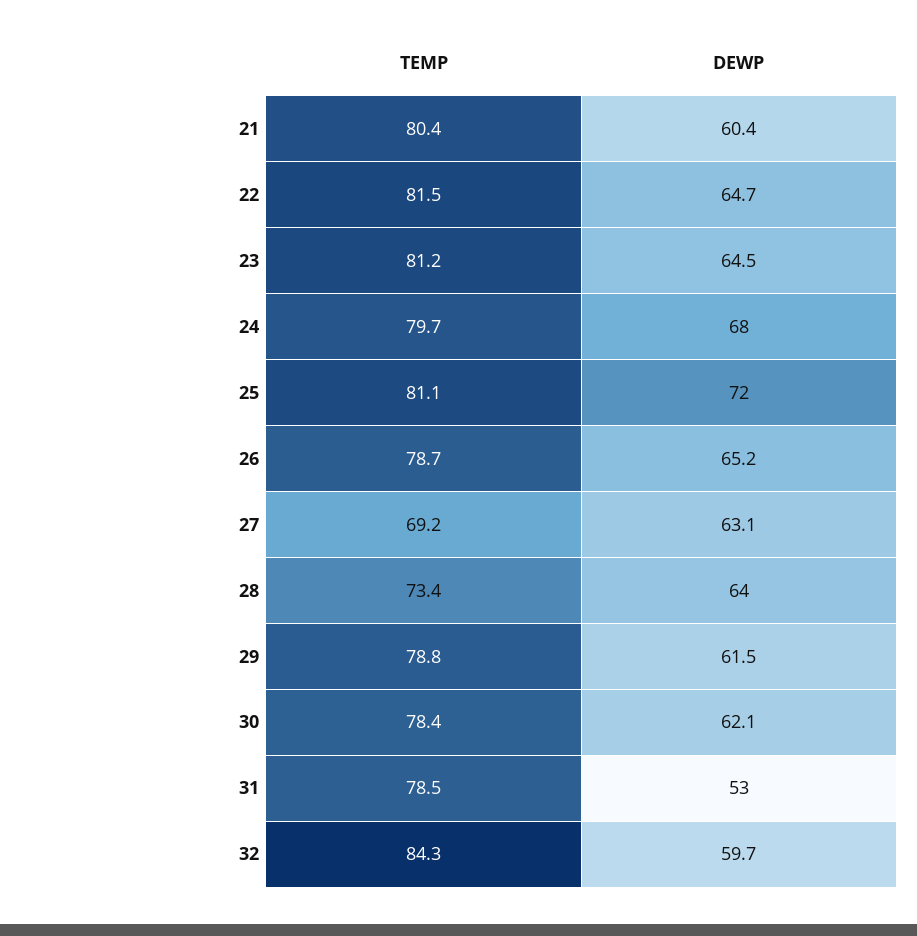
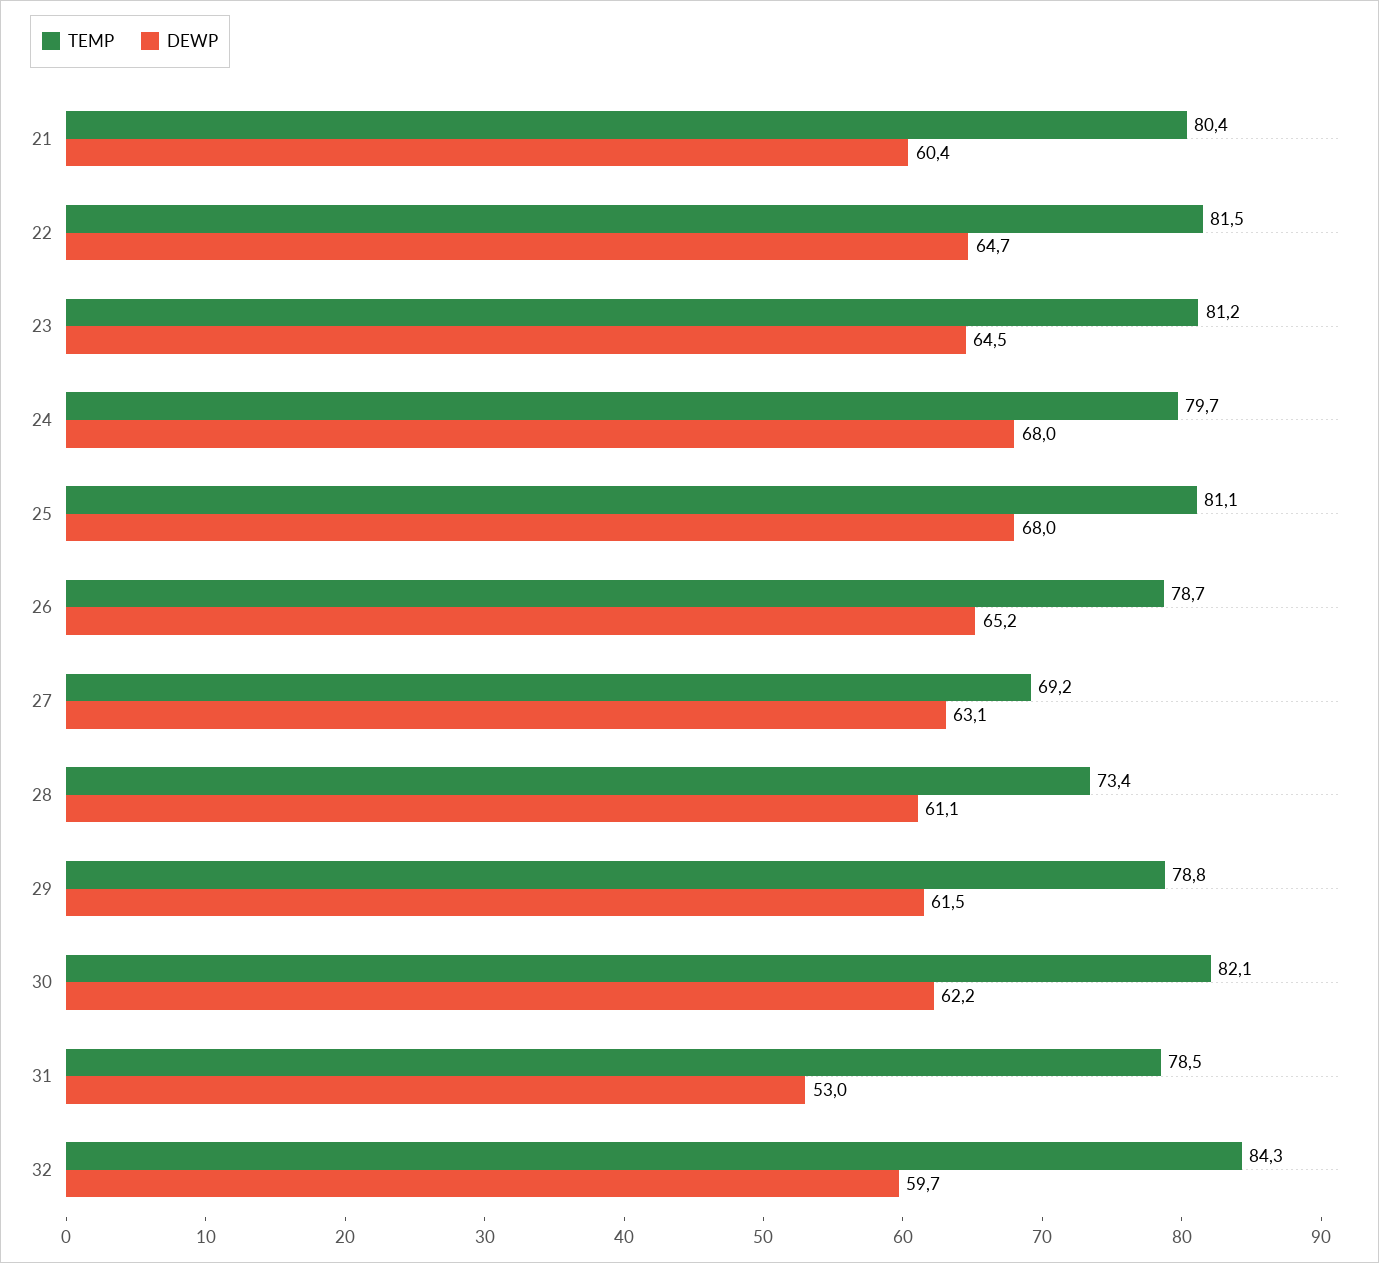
  {
    "TEMP": {
      "21": 80.4,
      "22": 81.5,
      "23": 81.2,
      "24": 79.7,
      "25": 81.1,
      "26": 78.7,
      "27": 69.2,
      "28": 73.4,
      "29": 78.8,
-     "30": 78.4,
+     "30": 82.1,
      "31": 78.5,
      "32": 84.3
    },
    "DEWP": {
      "21": 60.4,
      "22": 64.7,
      "23": 64.5,
      "24": 68,
-     "25": 72,
+     "25": 68,
      "26": 65.2,
      "27": 63.1,
-     "28": 64,
+     "28": 61.1,
      "29": 61.5,
-     "30": 62.1,
+     "30": 62.2,
      "31": 53,
      "32": 59.7
    }
  }

